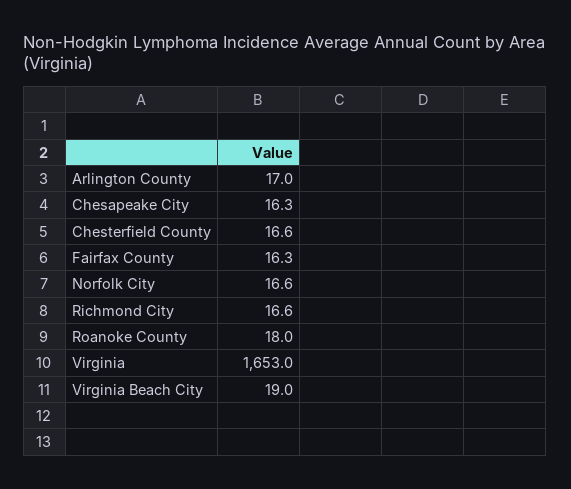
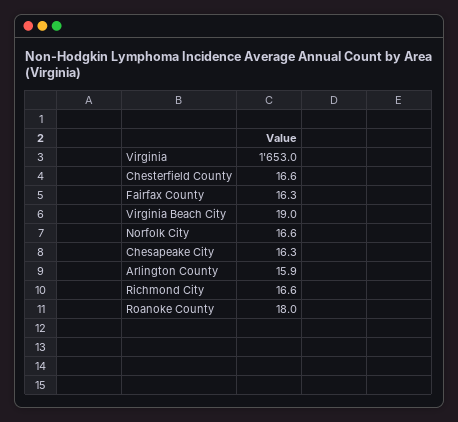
  {
-   "Arlington County": 17,
+   "Arlington County": 15.9,
    "Chesapeake City": 16.3,
    "Chesterfield County": 16.6,
    "Fairfax County": 16.3,
    "Norfolk City": 16.6,
    "Richmond City": 16.6,
    "Roanoke County": 18,
    "Virginia": 1653,
    "Virginia Beach City": 19
  }

